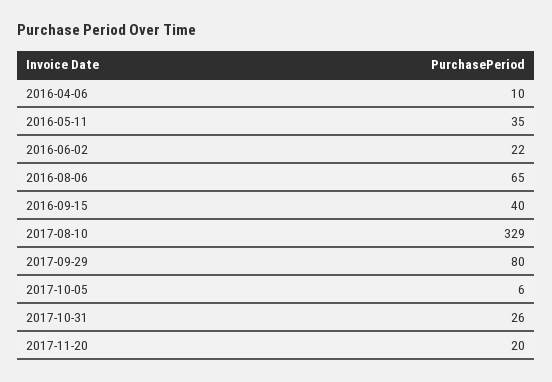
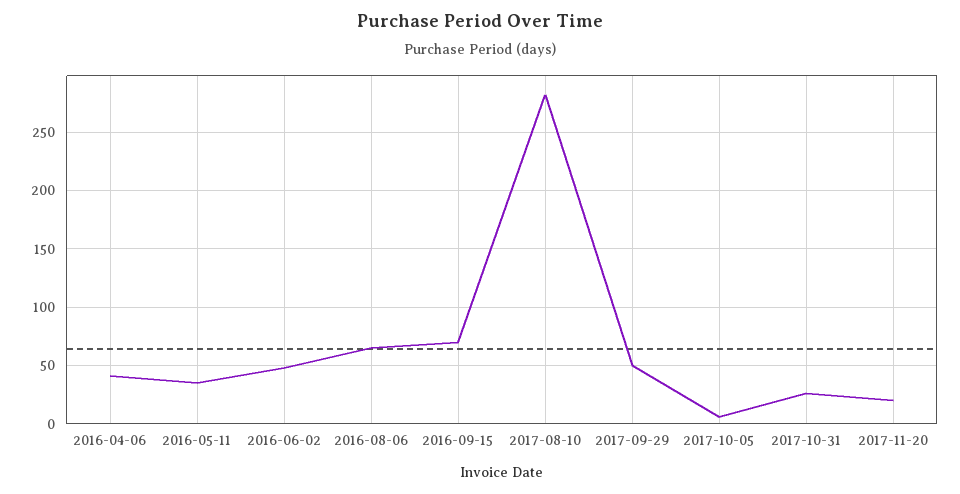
  {
-   "2016-04-06": 10,
+   "2016-04-06": 40,
    "2016-05-11": 35,
-   "2016-06-02": 22,
+   "2016-06-02": 50,
    "2016-08-06": 65,
-   "2016-09-15": 40,
+   "2016-09-15": 70,
-   "2017-08-10": 329,
+   "2017-08-10": 280,
-   "2017-09-29": 80,
+   "2017-09-29": 50,
    "2017-10-05": 6,
    "2017-10-31": 26,
    "2017-11-20": 20
  }

